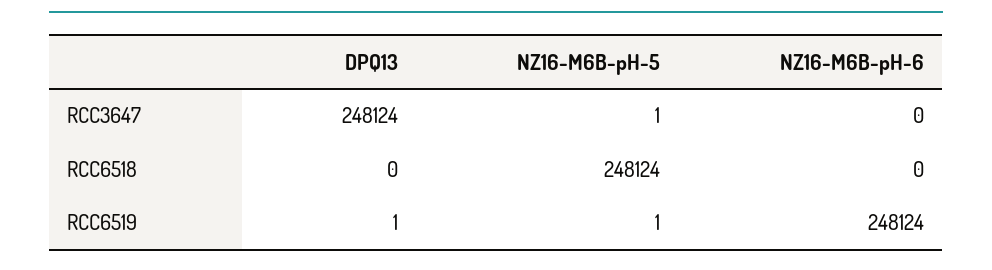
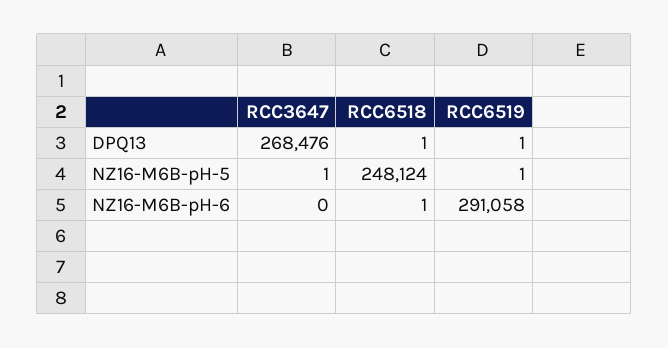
  {
    "DPQ13": {
-     "RCC3647": 248124,
+     "RCC3647": 268476,
-     "RCC6518": 0,
+     "RCC6518": 1,
      "RCC6519": 1
    },
    "NZ16-M6B-pH-5": {
      "RCC3647": 1,
      "RCC6518": 248124,
      "RCC6519": 1
    },
    "NZ16-M6B-pH-6": {
      "RCC3647": 0,
-     "RCC6518": 0,
+     "RCC6518": 1,
-     "RCC6519": 248124
+     "RCC6519": 291058
    }
  }

